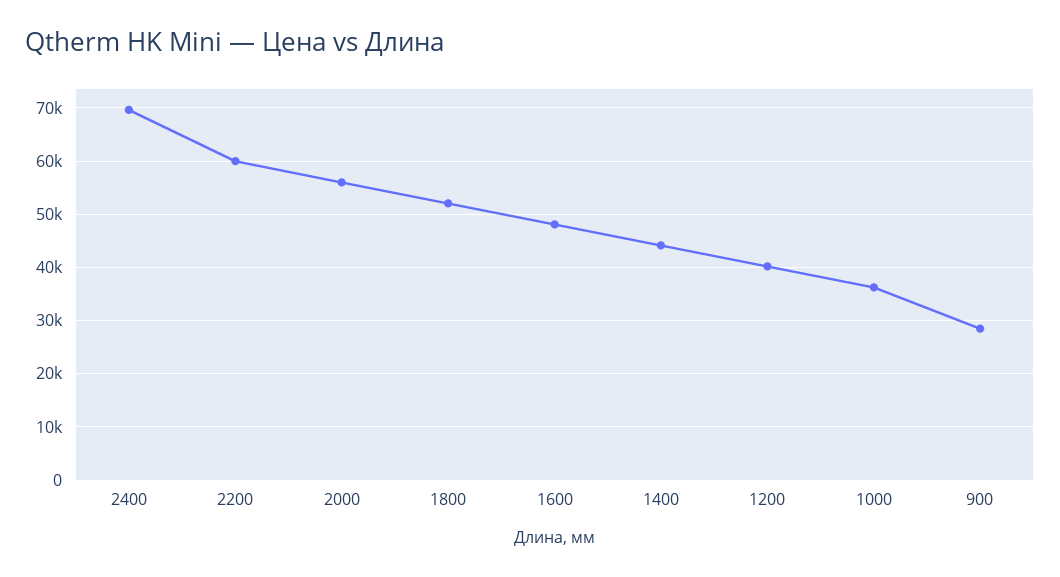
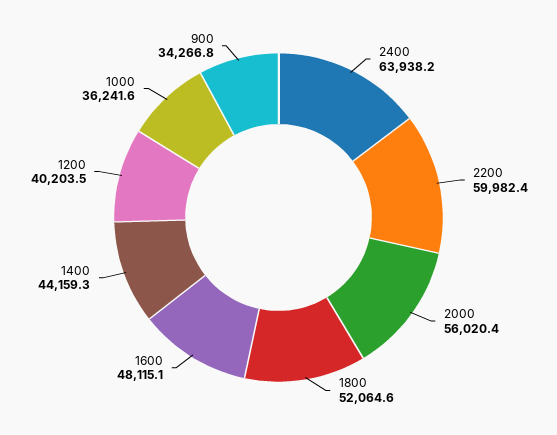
  {
-   "2400": 70000,
+   "2400": 63938.2,
    "2200": 59982.4,
    "2000": 56020.4,
    "1800": 52064.6,
    "1600": 48115.1,
    "1400": 44159.3,
    "1200": 40203.5,
    "1000": 36241.6,
-   "900": 28000
+   "900": 34266.8
  }

